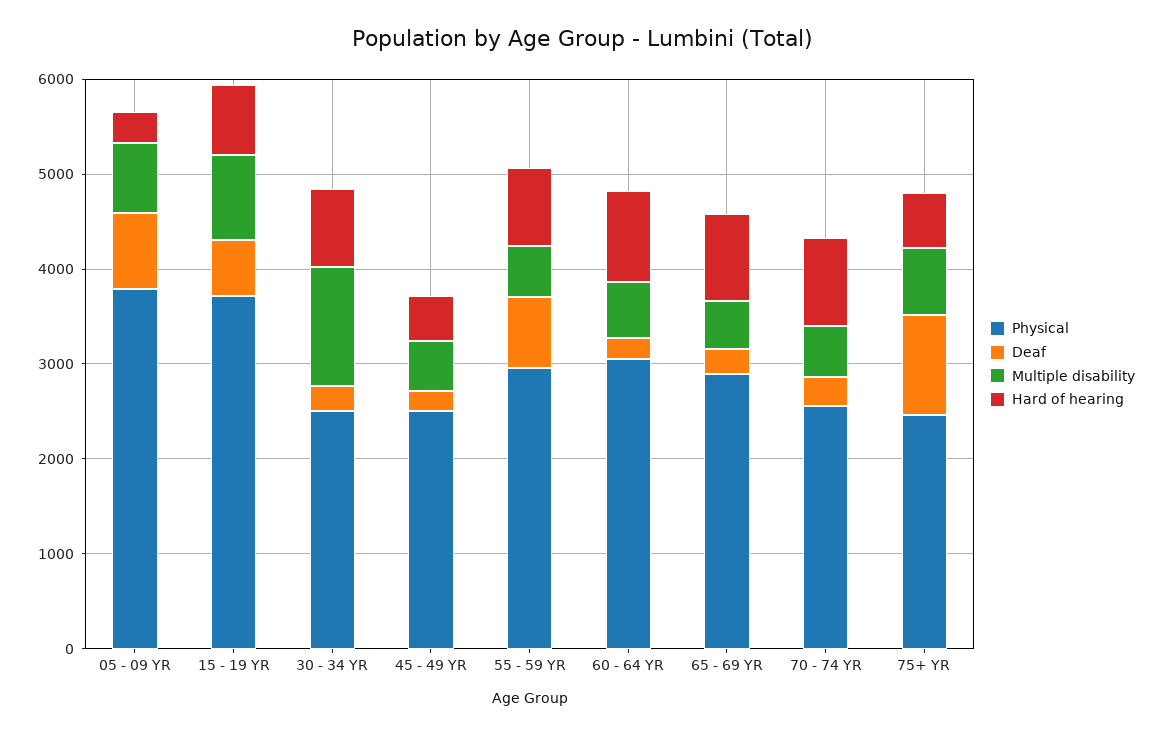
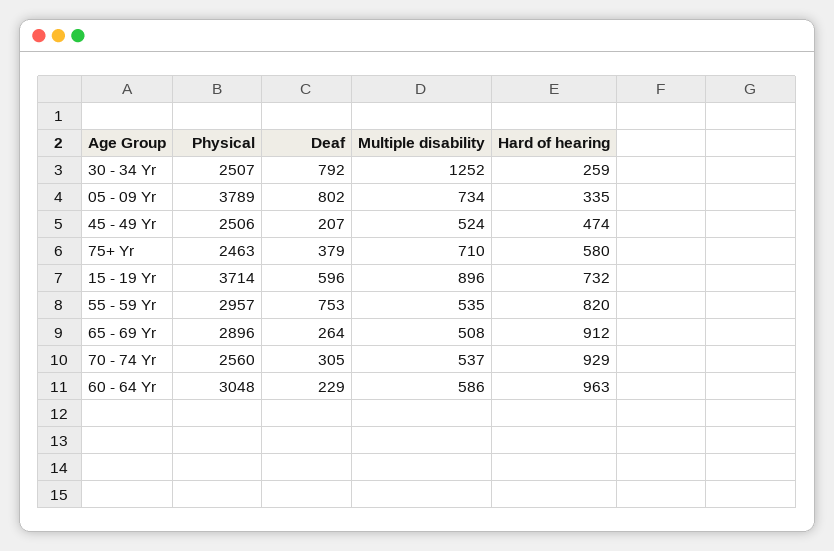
  {
    "Physical": {
      "05 - 09 YR": 3789,
      "15 - 19 YR": 3714,
      "30 - 34 YR": 2507,
      "45 - 49 YR": 2506,
      "55 - 59 YR": 2957,
      "60 - 64 YR": 3048,
      "65 - 69 YR": 2896,
      "70 - 74 YR": 2560,
      "75+ YR": 2463
    },
    "Deaf": {
      "05 - 09 YR": 802,
      "15 - 19 YR": 596,
-     "30 - 34 YR": 200,
+     "30 - 34 YR": 792,
      "45 - 49 YR": 207,
      "55 - 59 YR": 753,
      "60 - 64 YR": 229,
      "65 - 69 YR": 264,
      "70 - 74 YR": 305,
-     "75+ YR": 1000
+     "75+ YR": 379
    },
    "Multiple disability": {
      "05 - 09 YR": 734,
      "15 - 19 YR": 896,
      "30 - 34 YR": 1252,
      "45 - 49 YR": 524,
      "55 - 59 YR": 535,
      "60 - 64 YR": 586,
      "65 - 69 YR": 508,
      "70 - 74 YR": 537,
      "75+ YR": 710
    },
    "Hard of hearing": {
      "05 - 09 YR": 335,
      "15 - 19 YR": 732,
-     "30 - 34 YR": 800,
+     "30 - 34 YR": 259,
      "45 - 49 YR": 474,
      "55 - 59 YR": 820,
      "60 - 64 YR": 963,
      "65 - 69 YR": 912,
      "70 - 74 YR": 929,
      "75+ YR": 580
    }
  }

